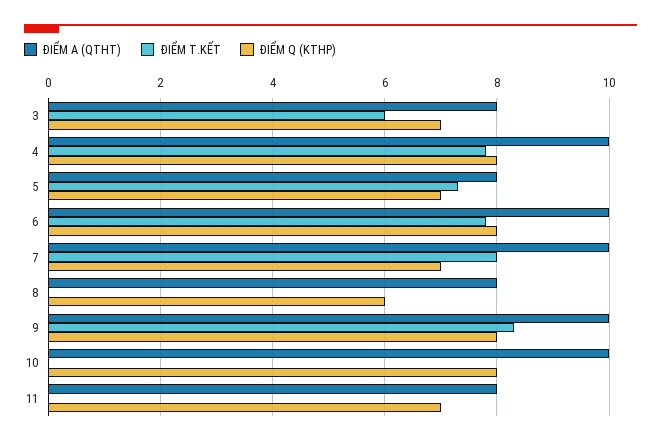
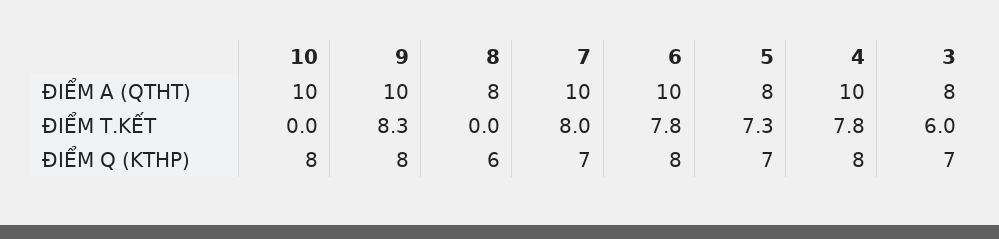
  {
    "ĐIỂM A (QTHT)": {
      "3": 8,
      "4": 10,
      "5": 8,
      "6": 10,
      "7": 10,
      "8": 8,
      "9": 10,
-     "10": 10,
+     "10": 10
-     "11": 8
    },
    "ĐIỂM T.KẾT": {
      "3": 6,
      "4": 7.8,
      "5": 7.3,
      "6": 7.8,
      "7": 8,
      "8": 0,
      "9": 8.3,
-     "10": 0,
+     "10": 0
-     "11": 0
    },
    "ĐIỂM Q (KTHP)": {
      "3": 7,
      "4": 8,
      "5": 7,
      "6": 8,
      "7": 7,
      "8": 6,
      "9": 8,
-     "10": 8,
+     "10": 8
-     "11": 7
    }
  }

